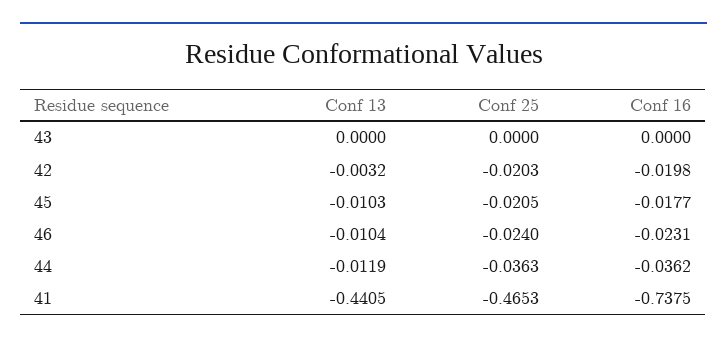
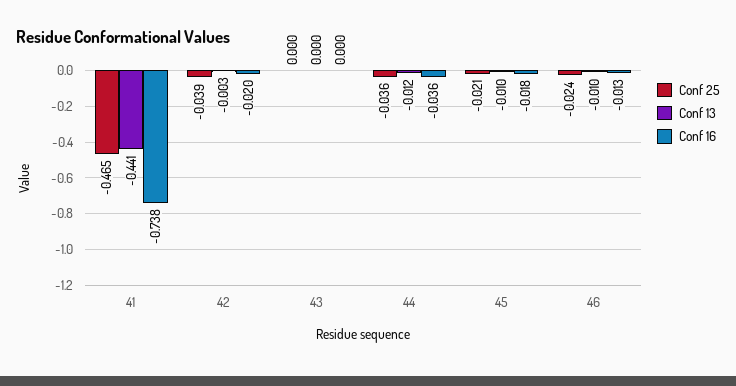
  {
    "Conf 13": {
      "43": 0,
      "42": -0.0032,
      "45": -0.0103,
      "46": -0.0104,
      "44": -0.0119,
      "41": -0.4405
    },
    "Conf 25": {
      "43": 0,
-     "42": -0.0203,
+     "42": -0.039,
      "45": -0.0205,
      "46": -0.024,
      "44": -0.0363,
      "41": -0.4653
    },
    "Conf 16": {
      "43": 0,
      "42": -0.0198,
      "45": -0.0177,
-     "46": -0.0231,
+     "46": -0.013,
      "44": -0.0362,
      "41": -0.7375
    }
  }

